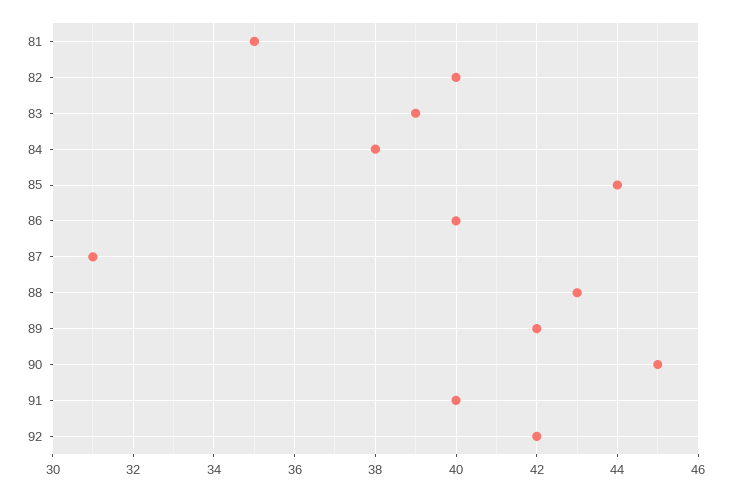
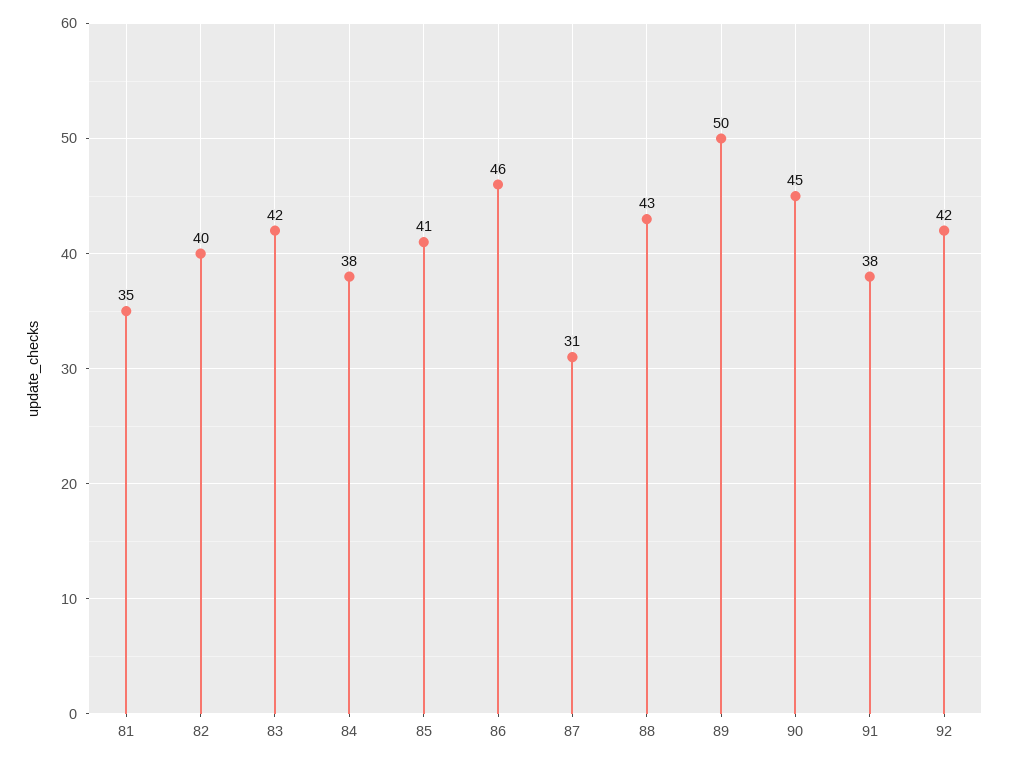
  {
    "81": 35,
    "82": 40,
-   "83": 39,
+   "83": 42,
    "84": 38,
-   "85": 44,
+   "85": 41,
-   "86": 40,
+   "86": 46,
    "87": 31,
    "88": 43,
-   "89": 42,
+   "89": 50,
    "90": 45,
-   "91": 40,
+   "91": 38,
    "92": 42
  }

